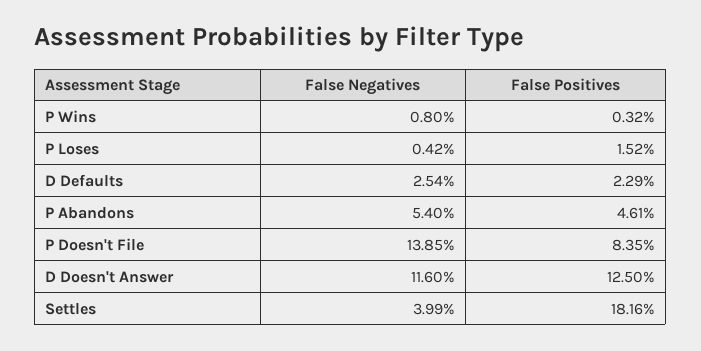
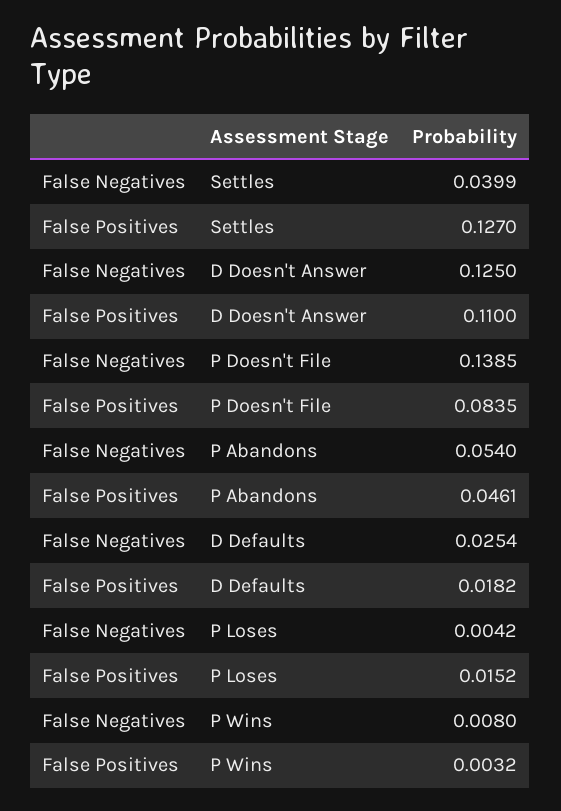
  {
    "False Negatives": {
      "P Wins": 0.008,
      "P Loses": 0.0042,
      "D Defaults": 0.0254,
      "P Abandons": 0.054,
      "P Doesn't File": 0.1385,
-     "D Doesn't Answer": 0.116,
+     "D Doesn't Answer": 0.125,
      "Settles": 0.0399
    },
    "False Positives": {
      "P Wins": 0.0032,
      "P Loses": 0.0152,
-     "D Defaults": 0.0229,
+     "D Defaults": 0.0182,
      "P Abandons": 0.0461,
      "P Doesn't File": 0.0835,
-     "D Doesn't Answer": 0.125,
+     "D Doesn't Answer": 0.11,
-     "Settles": 0.1816
+     "Settles": 0.127
    }
  }

